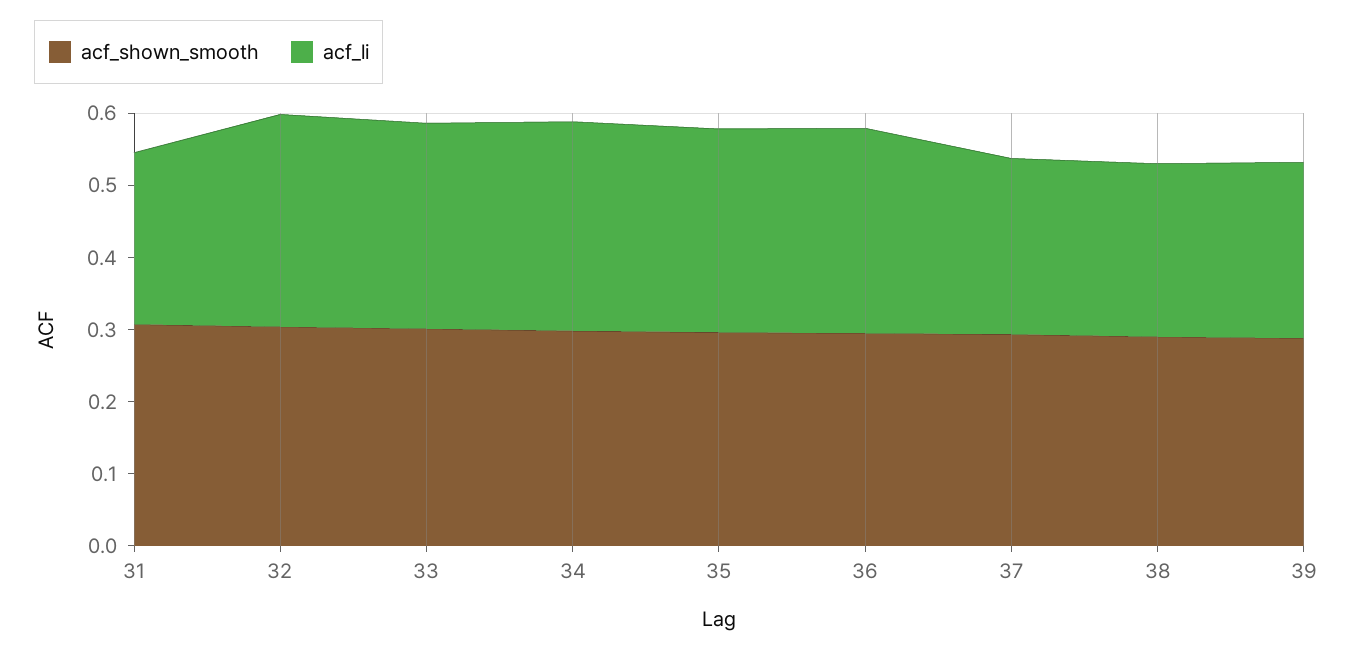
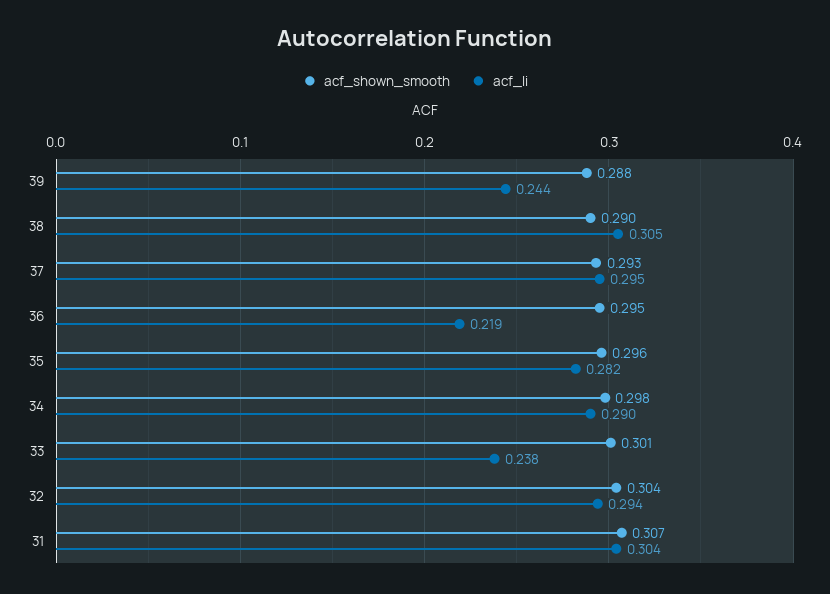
  {
    "acf_shown_smooth": {
      "31": 0.307,
      "32": 0.304,
      "33": 0.301,
      "34": 0.298,
      "35": 0.296,
      "36": 0.295,
      "37": 0.293,
      "38": 0.29,
      "39": 0.288
    },
    "acf_li": {
-     "31": 0.24,
+     "31": 0.304,
      "32": 0.294,
-     "33": 0.28,
+     "33": 0.238,
      "34": 0.29,
      "35": 0.282,
-     "36": 0.28,
+     "36": 0.219,
-     "37": 0.24,
+     "37": 0.295,
-     "38": 0.24,
+     "38": 0.305,
      "39": 0.244
    }
  }

